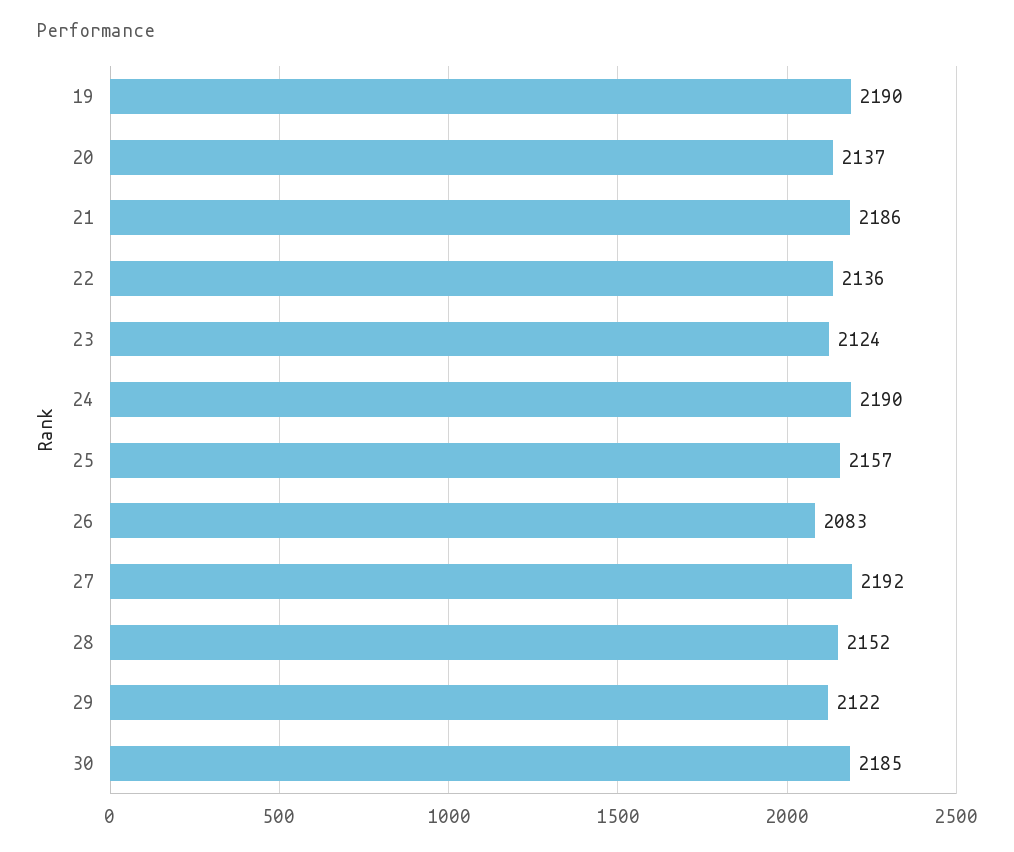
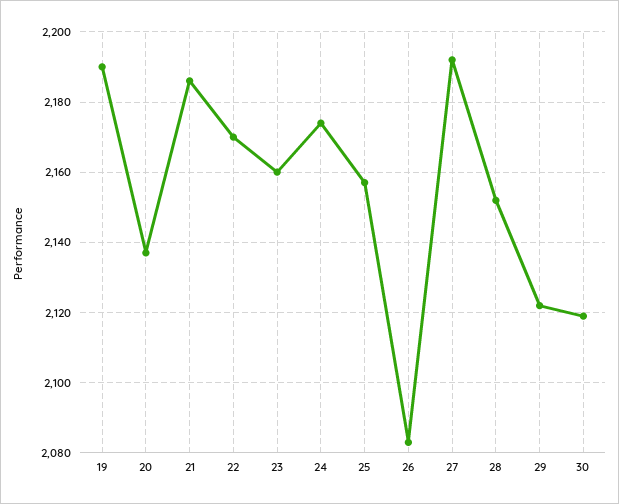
  {
    "19": 2190,
    "20": 2137,
    "21": 2186,
-   "22": 2136,
+   "22": 2170,
-   "23": 2124,
+   "23": 2160,
-   "24": 2190,
+   "24": 2175,
    "25": 2157,
    "26": 2083,
    "27": 2192,
    "28": 2152,
    "29": 2122,
-   "30": 2185
+   "30": 2120
  }

